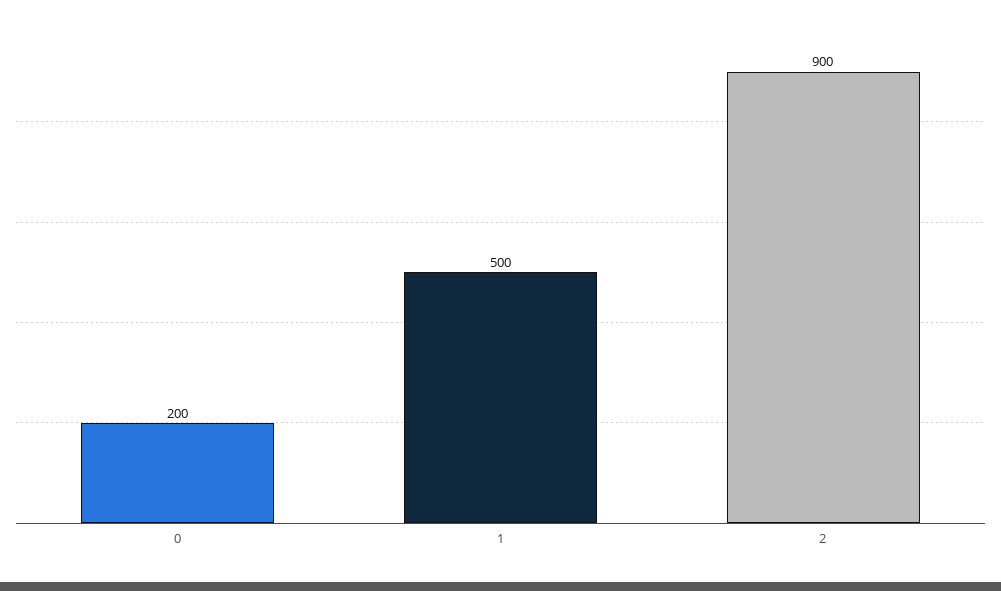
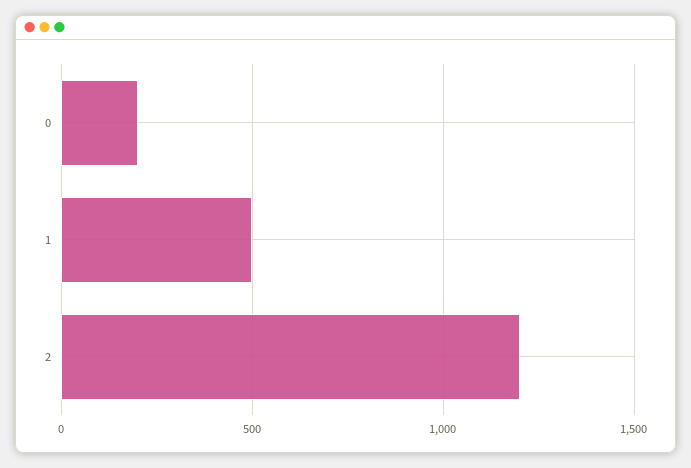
  {
    "0": 200,
    "1": 500,
-   "2": 900
+   "2": 1200
  }

